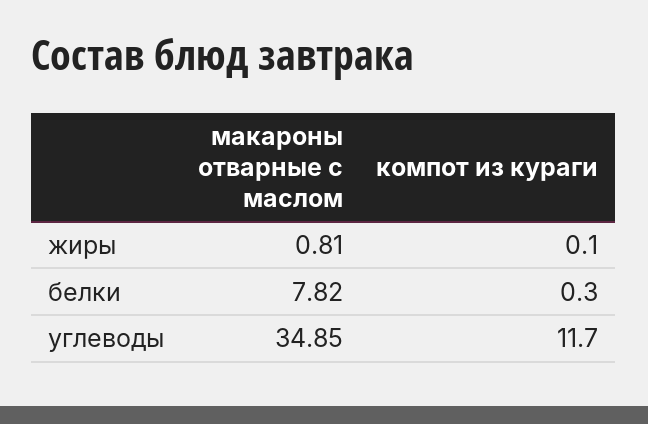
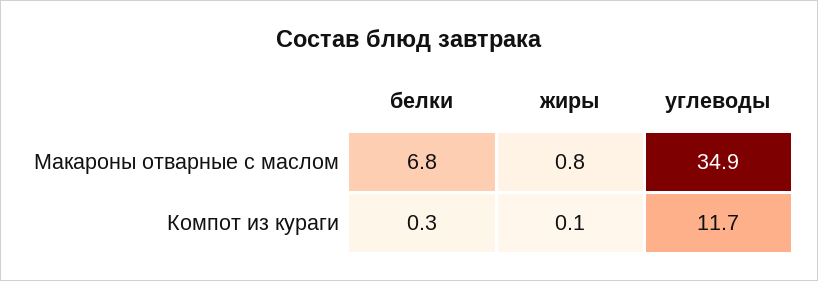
  {
    "макароны отварные с маслом": {
      "жиры": 0.81,
-     "белки": 7.82,
+     "белки": 6.8,
      "углеводы": 34.85
    },
    "компот из кураги": {
      "жиры": 0.1,
      "белки": 0.3,
      "углеводы": 11.7
    }
  }

